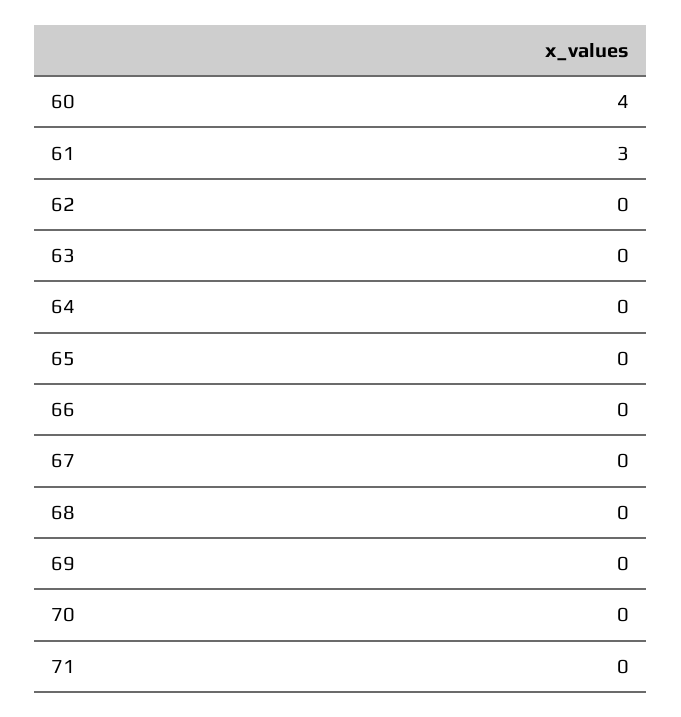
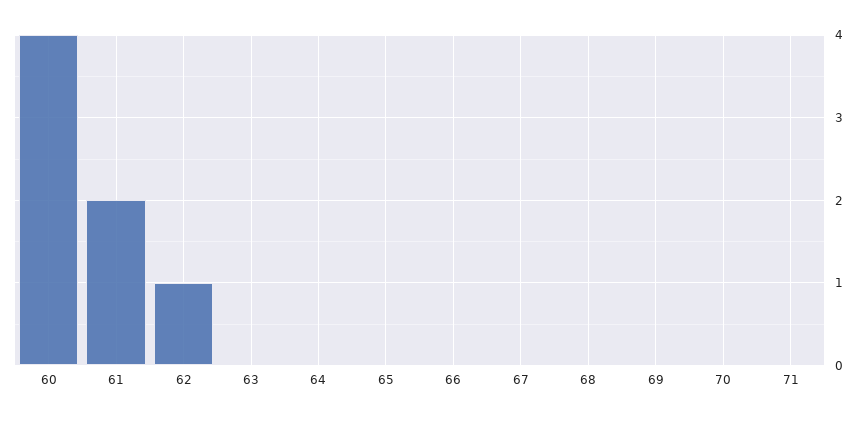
  {
    "60": 4,
-   "61": 3,
+   "61": 2,
-   "62": 0,
+   "62": 1,
    "63": 0,
    "64": 0,
    "65": 0,
    "66": 0,
    "67": 0,
    "68": 0,
    "69": 0,
    "70": 0,
    "71": 0
  }

